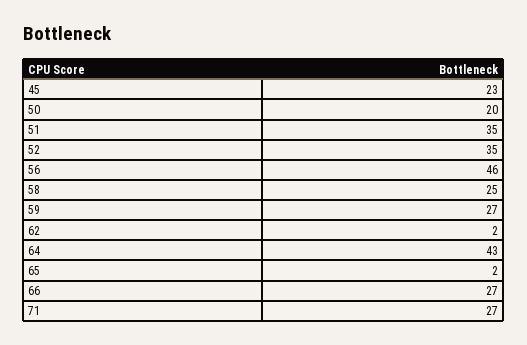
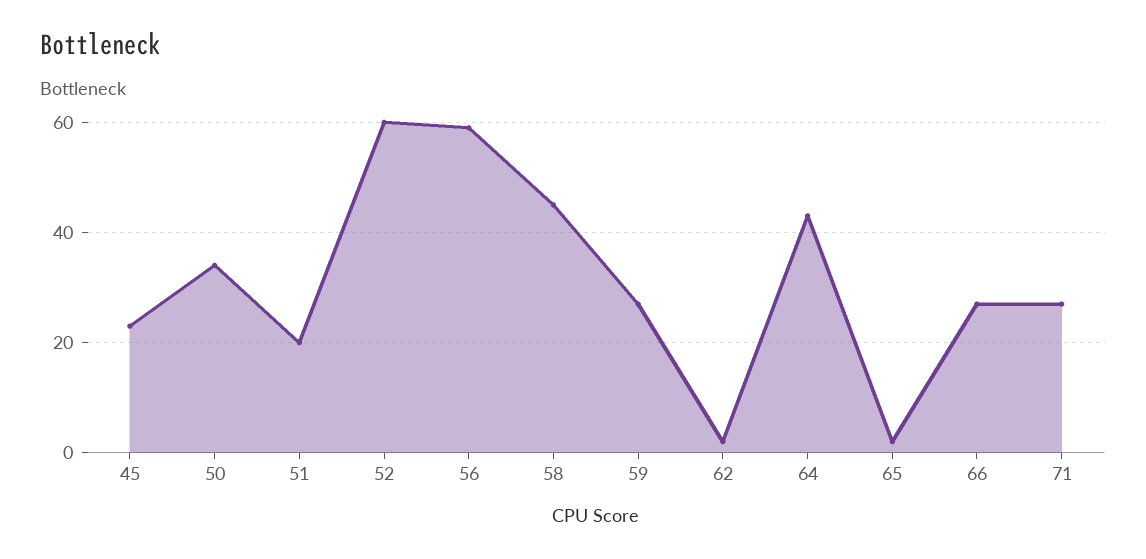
  {
    "45": 23,
-   "50": 20,
+   "50": 35,
-   "51": 35,
+   "51": 20,
-   "52": 35,
+   "52": 60,
-   "56": 46,
+   "56": 60,
-   "58": 25,
+   "58": 45,
    "59": 27,
    "62": 2,
    "64": 43,
    "65": 2,
    "66": 27,
    "71": 27
  }

